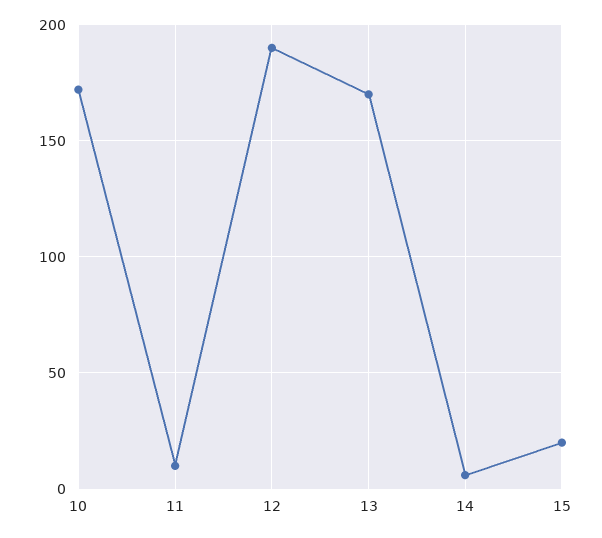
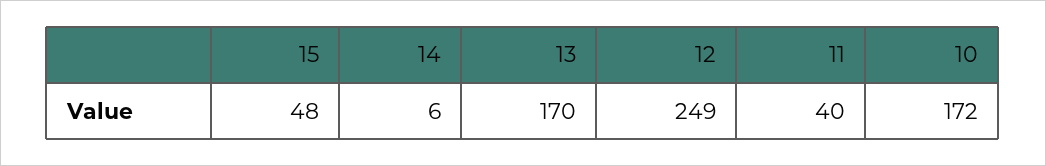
  {
    "10": 172,
-   "11": 10,
+   "11": 40,
-   "12": 190,
+   "12": 249,
    "13": 170,
    "14": 6,
-   "15": 20
+   "15": 48
  }

